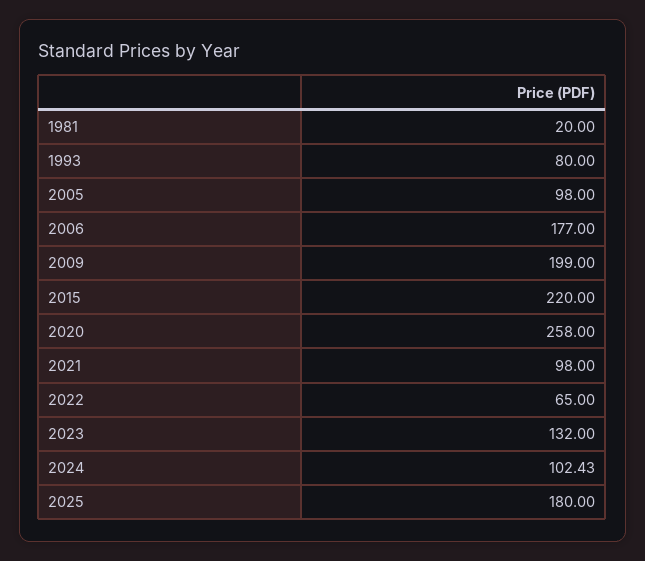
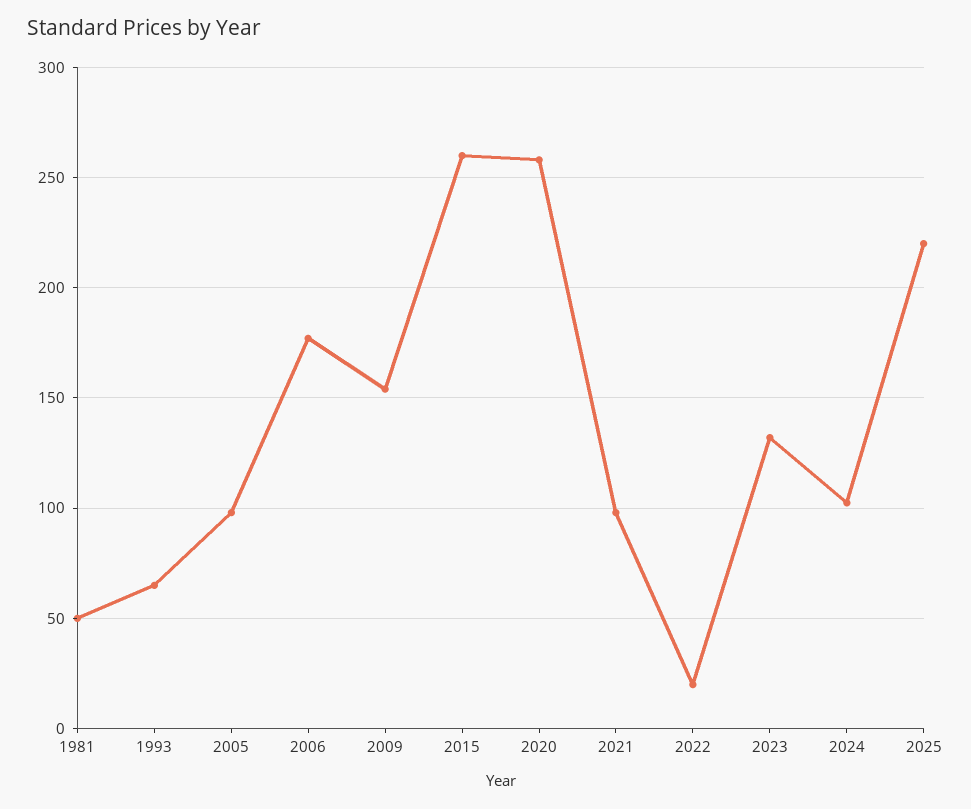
  {
-   "1981": 20,
+   "1981": 50,
-   "1993": 80,
+   "1993": 65,
    "2005": 98,
    "2006": 177,
-   "2009": 199,
+   "2009": 155,
-   "2015": 220,
+   "2015": 260,
    "2020": 258,
    "2021": 98,
-   "2022": 65,
+   "2022": 20,
    "2023": 132,
    "2024": 102.43,
-   "2025": 180
+   "2025": 220
  }

